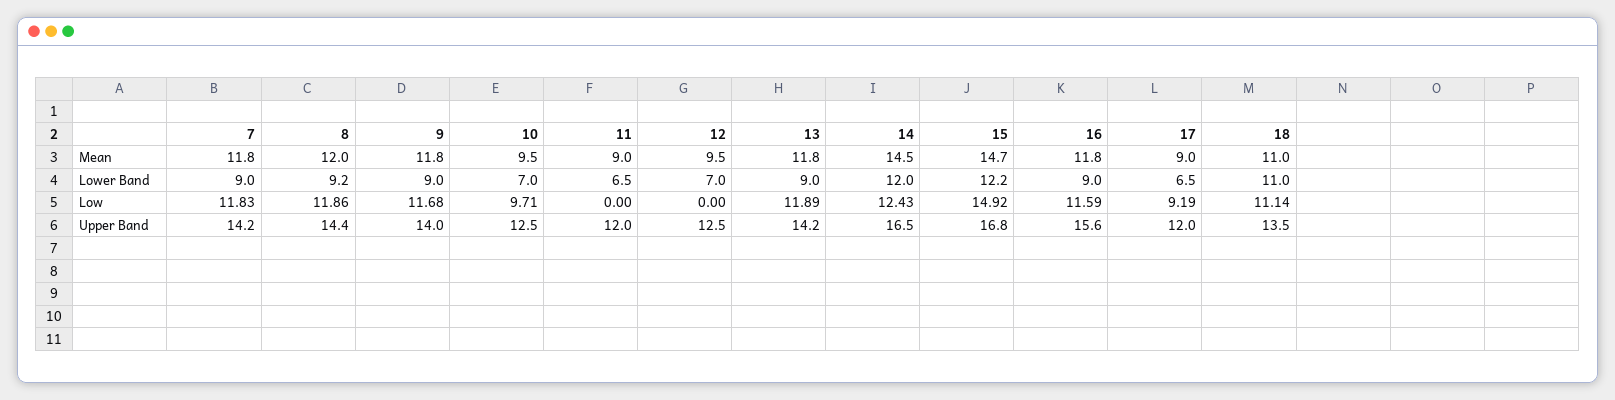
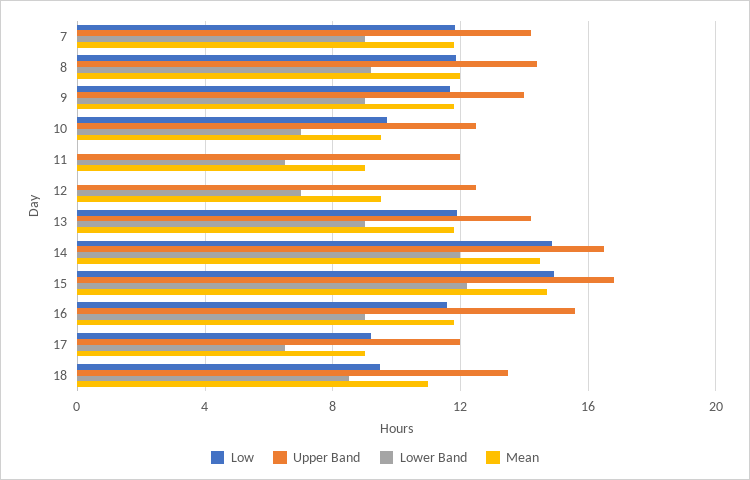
  {
    "Mean": {
      "7": 11.8,
      "8": 12,
      "9": 11.8,
      "10": 9.5,
      "11": 9,
      "12": 9.5,
      "13": 11.8,
      "14": 14.5,
      "15": 14.7,
      "16": 11.8,
      "17": 9,
      "18": 11
    },
    "Lower Band": {
      "7": 9,
      "8": 9.2,
      "9": 9,
      "10": 7,
      "11": 6.5,
      "12": 7,
      "13": 9,
      "14": 12,
      "15": 12.2,
      "16": 9,
      "17": 6.5,
-     "18": 11
+     "18": 8.5
    },
    "Low": {
      "7": 11.83,
      "8": 11.86,
      "9": 11.68,
      "10": 9.71,
      "11": 0,
      "12": 0,
      "13": 11.89,
-     "14": 12.43,
+     "14": 15,
      "15": 14.92,
      "16": 11.59,
      "17": 9.19,
-     "18": 11.14
+     "18": 9.5
    },
    "Upper Band": {
      "7": 14.2,
      "8": 14.4,
      "9": 14,
      "10": 12.5,
      "11": 12,
      "12": 12.5,
      "13": 14.2,
      "14": 16.5,
      "15": 16.8,
      "16": 15.6,
      "17": 12,
      "18": 13.5
    }
  }

